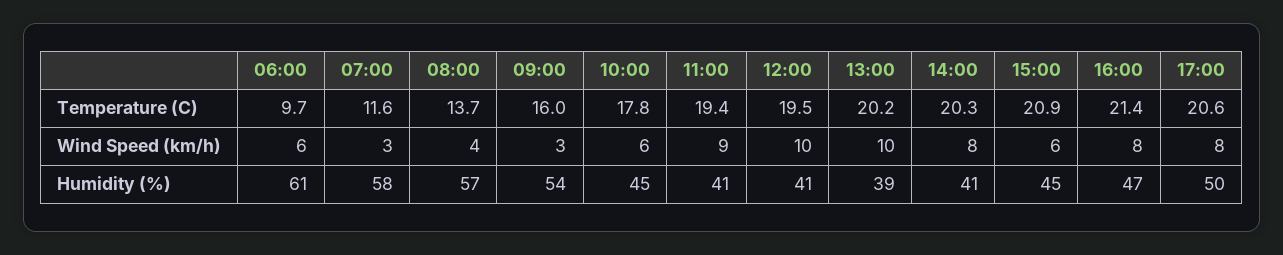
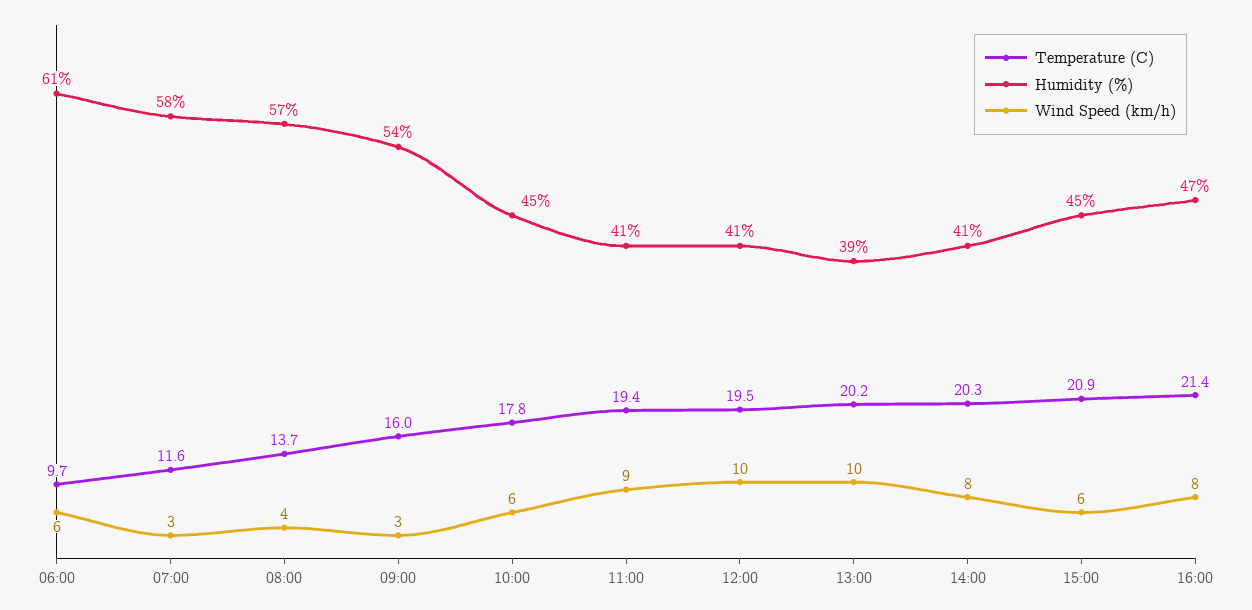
  {
    "Temperature (C)": {
      "06:00": 9.7,
      "07:00": 11.6,
      "08:00": 13.7,
      "09:00": 16,
      "10:00": 17.8,
      "11:00": 19.4,
      "12:00": 19.5,
      "13:00": 20.2,
      "14:00": 20.3,
      "15:00": 20.9,
-     "16:00": 21.4,
+     "16:00": 21.4
-     "17:00": 20.6
    },
    "Wind Speed (km/h)": {
      "06:00": 6,
      "07:00": 3,
      "08:00": 4,
      "09:00": 3,
      "10:00": 6,
      "11:00": 9,
      "12:00": 10,
      "13:00": 10,
      "14:00": 8,
      "15:00": 6,
-     "16:00": 8,
+     "16:00": 8
-     "17:00": 8
    },
    "Humidity (%)": {
      "06:00": 61,
      "07:00": 58,
      "08:00": 57,
      "09:00": 54,
      "10:00": 45,
      "11:00": 41,
      "12:00": 41,
      "13:00": 39,
      "14:00": 41,
      "15:00": 45,
-     "16:00": 47,
+     "16:00": 47
-     "17:00": 50
    }
  }

